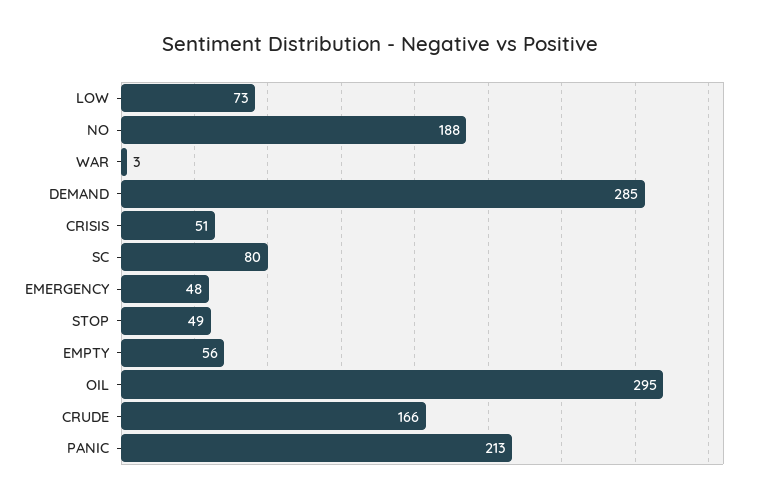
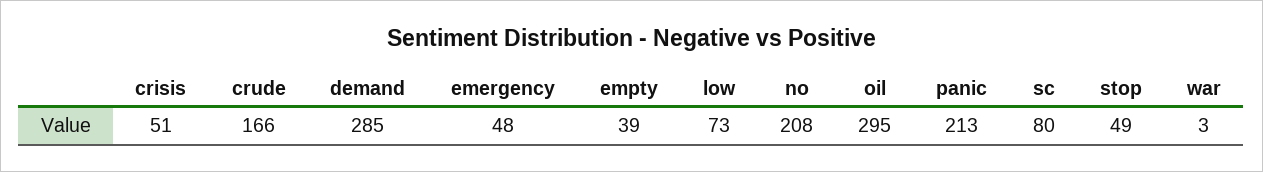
  {
    "LOW": 73,
-   "NO": 188,
+   "NO": 208,
    "WAR": 3,
    "DEMAND": 285,
    "CRISIS": 51,
    "SC": 80,
    "EMERGENCY": 48,
    "STOP": 49,
-   "EMPTY": 56,
+   "EMPTY": 39,
    "OIL": 295,
    "CRUDE": 166,
    "PANIC": 213
  }

